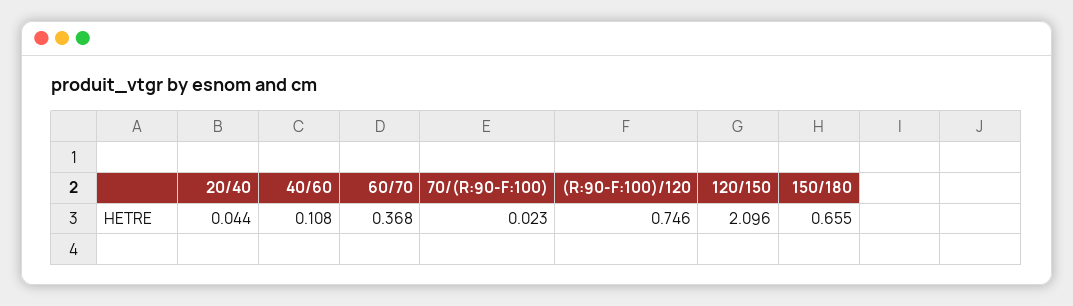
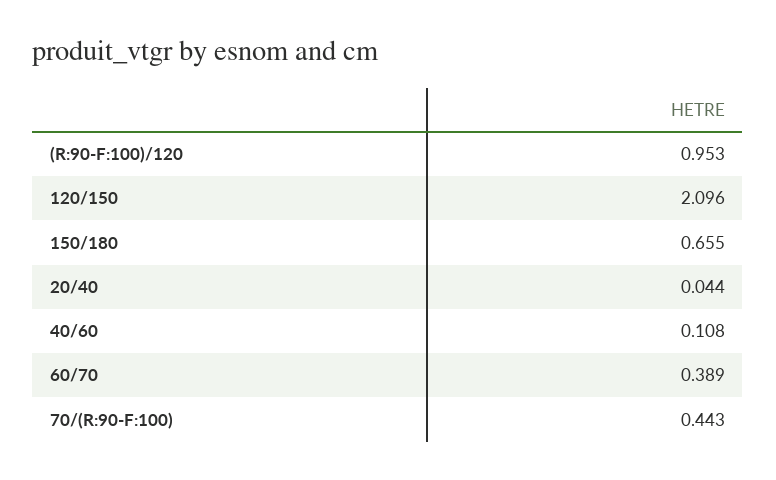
  {
    "20/40": 0.044,
    "40/60": 0.108,
-   "60/70": 0.368,
+   "60/70": 0.389,
-   "70/(R:90-F:100)": 0.023,
+   "70/(R:90-F:100)": 0.443,
-   "(R:90-F:100)/120": 0.746,
+   "(R:90-F:100)/120": 0.953,
    "120/150": 2.096,
    "150/180": 0.655
  }

